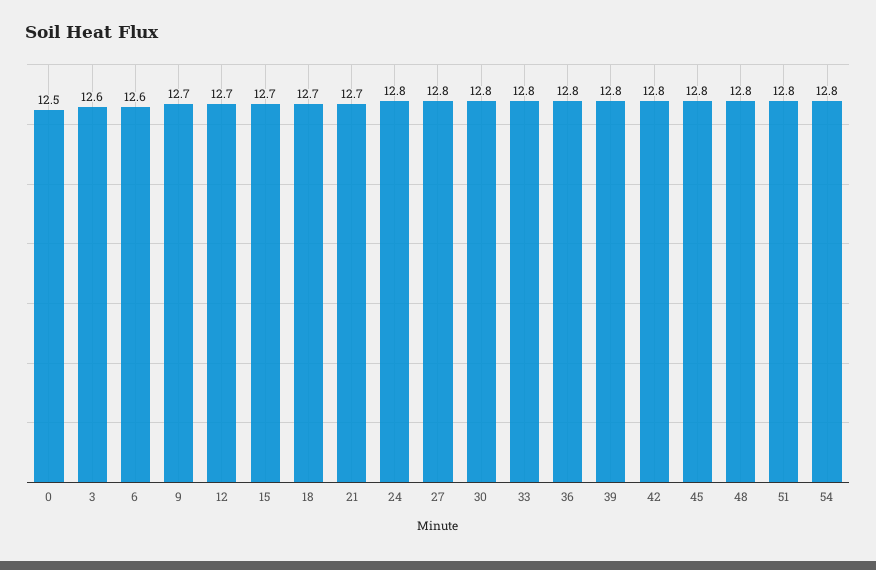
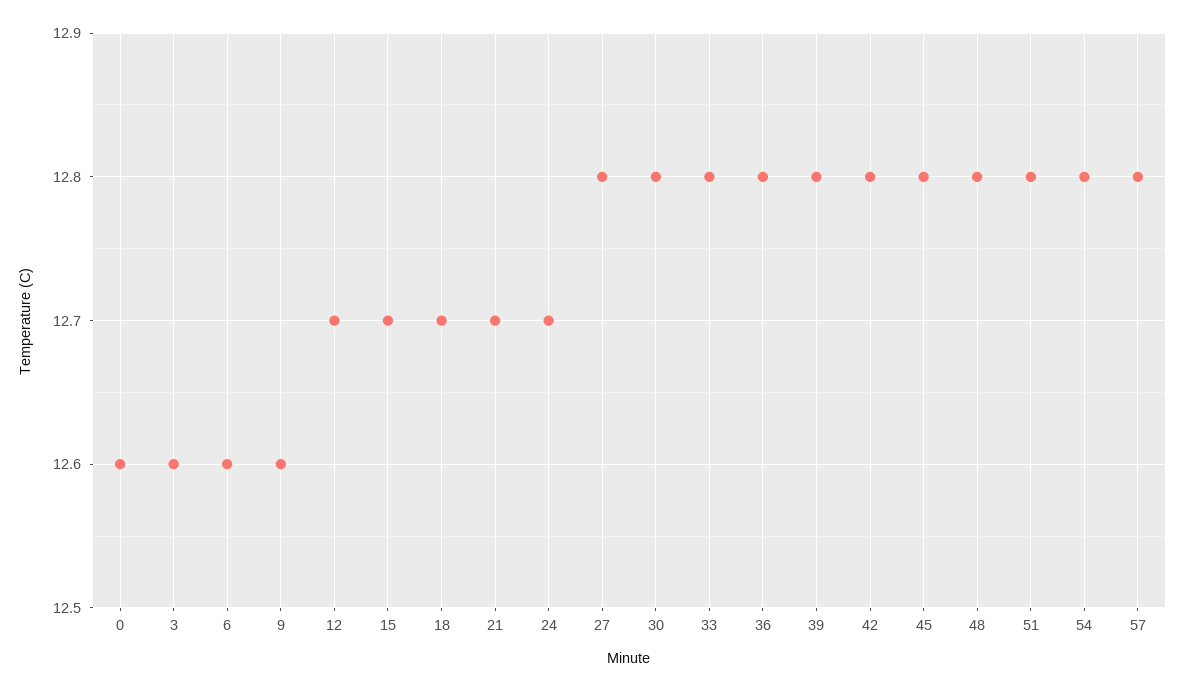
  {
-   "0": 12.5,
+   "0": 12.6,
    "3": 12.6,
    "6": 12.6,
-   "9": 12.7,
+   "9": 12.6,
    "12": 12.7,
    "15": 12.7,
    "18": 12.7,
    "21": 12.7,
-   "24": 12.8,
+   "24": 12.7,
    "27": 12.8,
    "30": 12.8,
    "33": 12.8,
    "36": 12.8,
    "39": 12.8,
    "42": 12.8,
    "45": 12.8,
    "48": 12.8,
    "51": 12.8,
-   "54": 12.8
+   "54": 12.8,
+   "57": 12.8
  }

